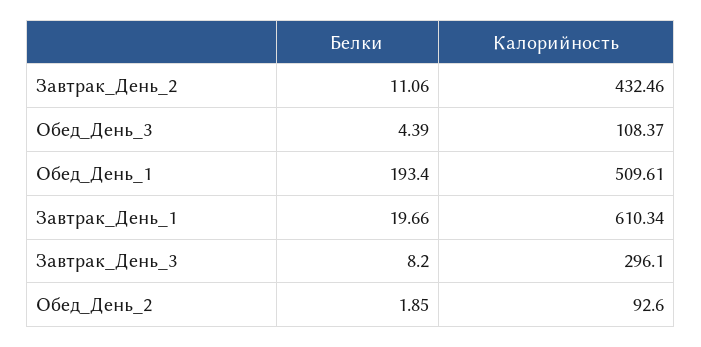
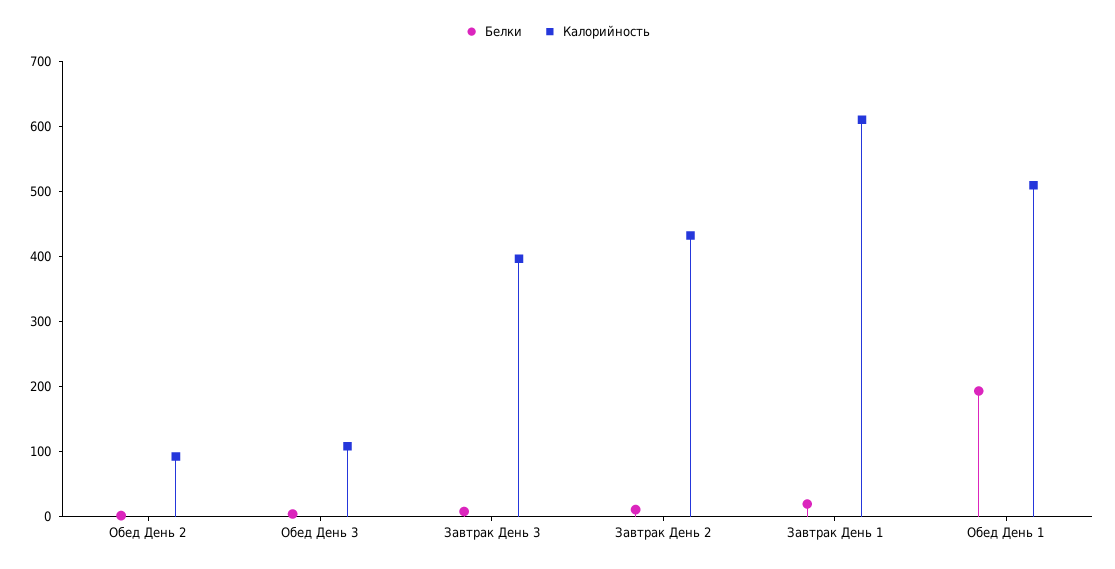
  {
    "Белки": {
      "Завтрак_День_2": 11.06,
      "Обед_День_3": 4.39,
      "Обед_День_1": 193.4,
      "Завтрак_День_1": 19.66,
      "Завтрак_День_3": 8.2,
      "Обед_День_2": 1.85
    },
    "Калорийность": {
      "Завтрак_День_2": 432.46,
      "Обед_День_3": 108.37,
      "Обед_День_1": 509.61,
      "Завтрак_День_1": 610.34,
-     "Завтрак_День_3": 296.1,
+     "Завтрак_День_3": 400,
      "Обед_День_2": 92.6
    }
  }

